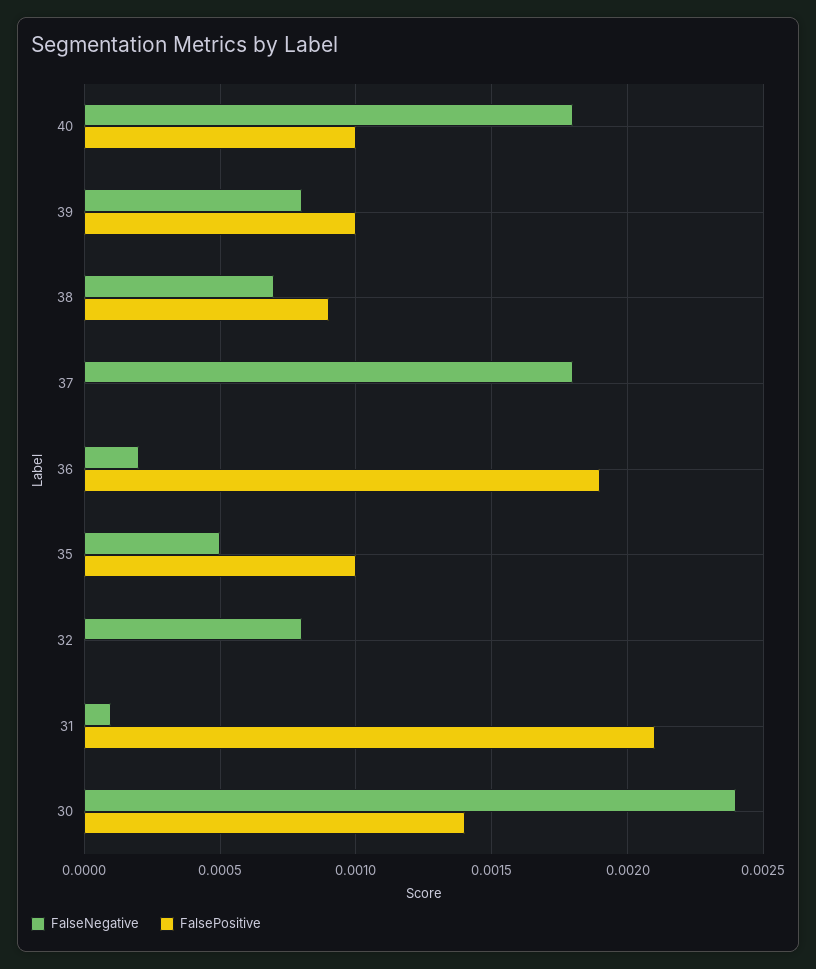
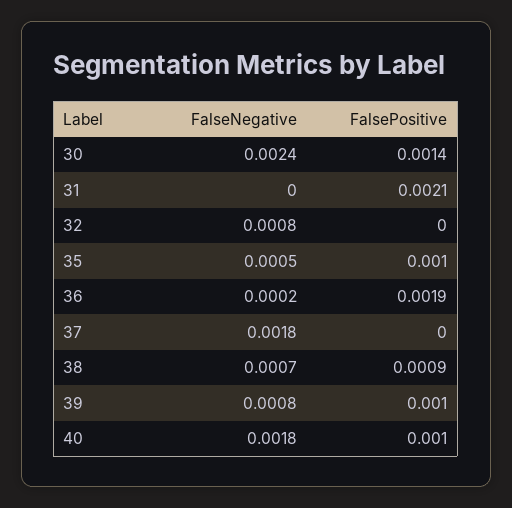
  {
    "FalseNegative": {
      "40": 0.0018,
      "39": 0.0008,
      "38": 0.0007,
      "37": 0.0018,
      "36": 0.0002,
      "35": 0.0005,
      "32": 0.0008,
-     "31": 0.0001,
+     "31": 0,
      "30": 0.0024
    },
    "FalsePositive": {
      "40": 0.001,
      "39": 0.001,
      "38": 0.0009,
      "37": 0,
      "36": 0.0019,
      "35": 0.001,
      "32": 0,
      "31": 0.0021,
      "30": 0.0014
    }
  }

